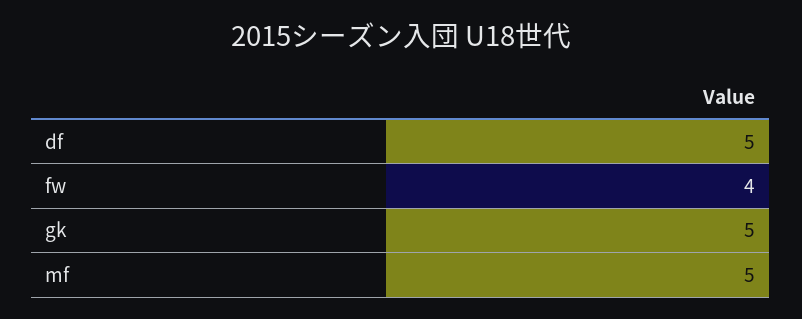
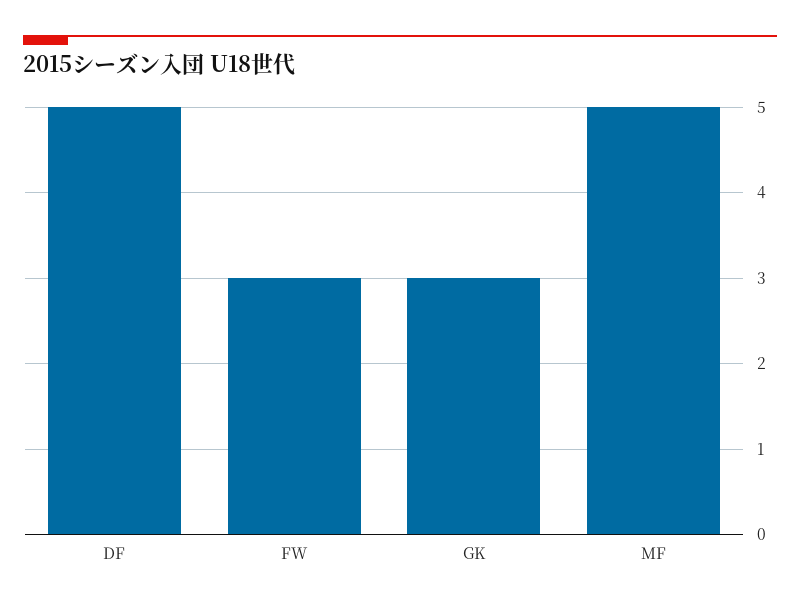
  {
    "df": 5,
-   "fw": 4,
+   "fw": 3,
-   "gk": 5,
+   "gk": 3,
    "mf": 5
  }

